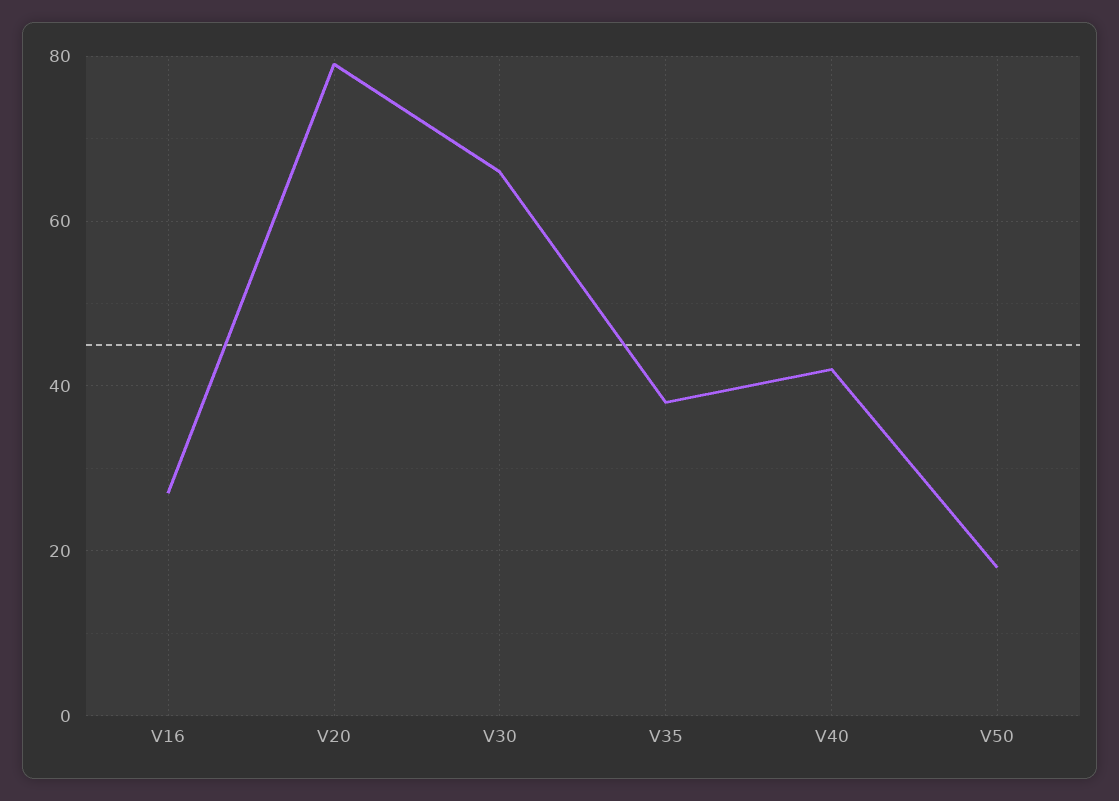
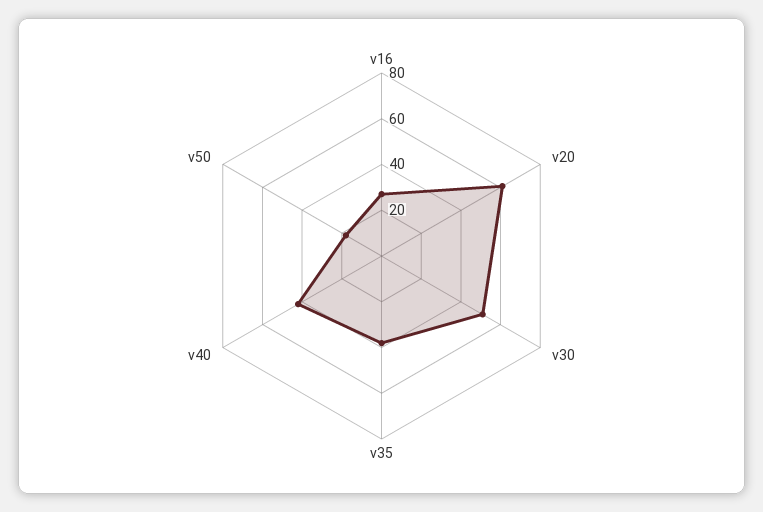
  {
    "V16": 25,
-   "V20": 80,
+   "V20": 60,
-   "V30": 65,
+   "V30": 50,
    "V35": 40,
    "V40": 40,
    "V50": 20
  }

